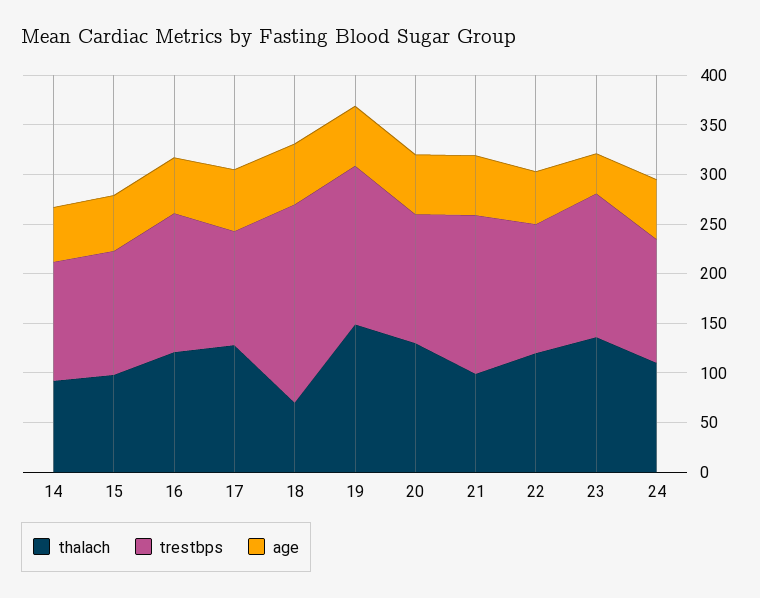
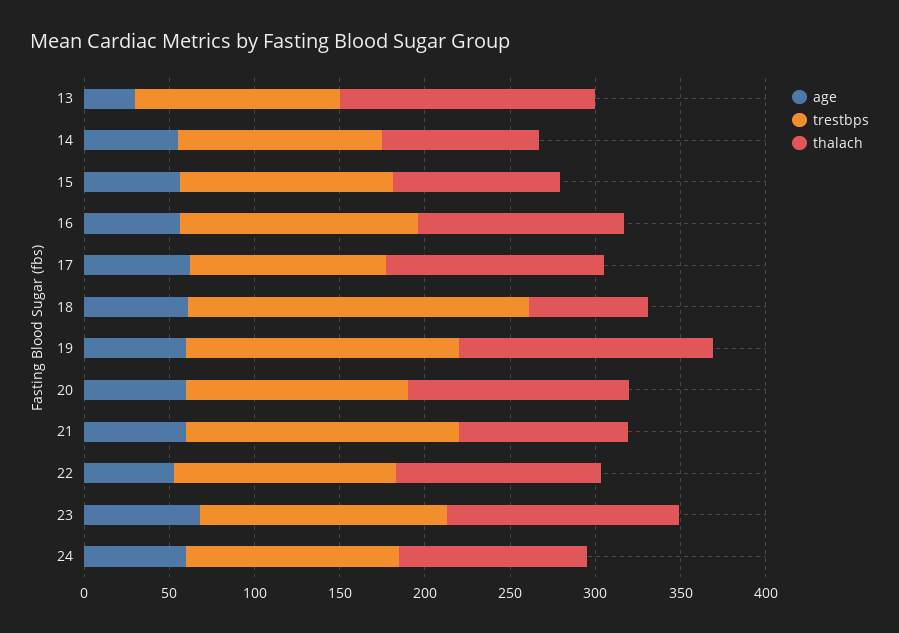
  {
    "thalach": {
      "14": 90,
      "15": 100,
      "16": 120,
      "17": 130,
      "18": 70,
      "19": 150,
      "20": 130,
      "21": 100,
      "22": 120,
      "23": 140,
-     "24": 110
+     "24": 110,
+     "13": 150
    },
    "trestbps": {
      "14": 120,
      "15": 130,
      "16": 140,
      "17": 120,
      "18": 200,
      "19": 160,
      "20": 130,
      "21": 160,
      "22": 130,
      "23": 150,
-     "24": 130
+     "24": 130,
+     "13": 120
    },
    "age": {
      "14": 60,
      "15": 60,
      "16": 60,
      "17": 60,
      "18": 60,
      "19": 60,
      "20": 60,
      "21": 60,
      "22": 50,
-     "23": 40,
+     "23": 70,
-     "24": 60
+     "24": 60,
+     "13": 30
    }
  }

